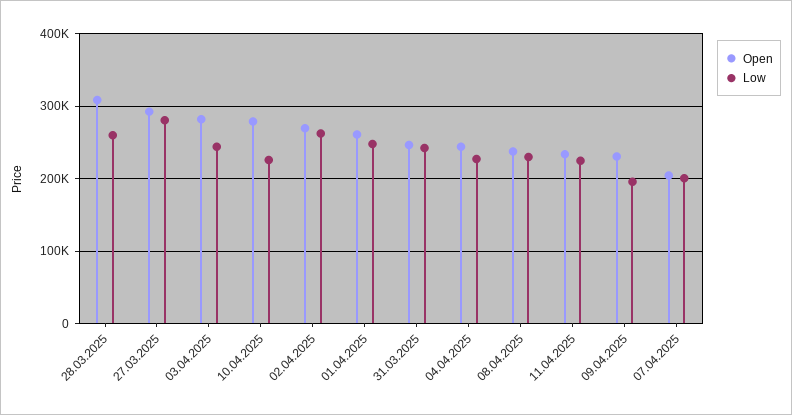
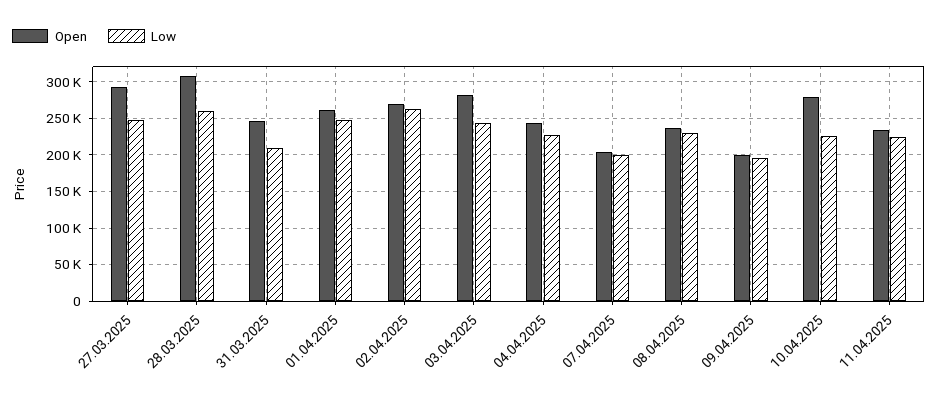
  {
    "Open": {
      "28.03.2025": 310000,
      "27.03.2025": 290000,
      "03.04.2025": 280000,
      "10.04.2025": 280000,
      "02.04.2025": 270000,
      "01.04.2025": 260000,
      "31.03.2025": 250000,
      "04.04.2025": 240000,
      "08.04.2025": 240000,
      "11.04.2025": 230000,
-     "09.04.2025": 230000,
+     "09.04.2025": 200000,
      "07.04.2025": 200000
    },
    "Low": {
      "28.03.2025": 260000,
-     "27.03.2025": 280000,
+     "27.03.2025": 250000,
      "03.04.2025": 240000,
      "10.04.2025": 230000,
      "02.04.2025": 260000,
      "01.04.2025": 250000,
-     "31.03.2025": 240000,
+     "31.03.2025": 210000,
      "04.04.2025": 230000,
      "08.04.2025": 230000,
      "11.04.2025": 220000,
      "09.04.2025": 200000,
      "07.04.2025": 200000
    }
  }

